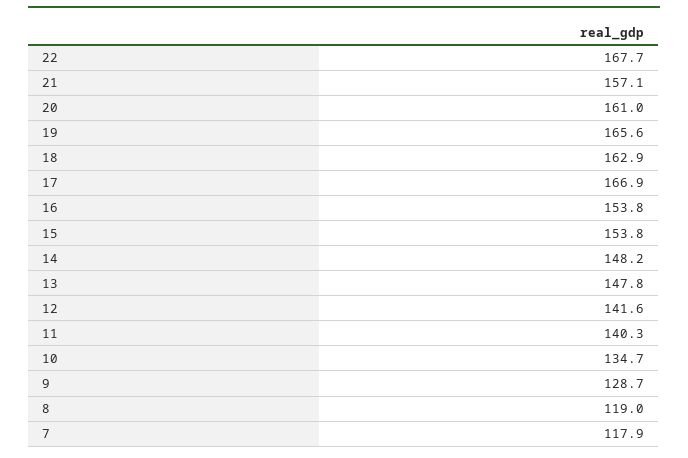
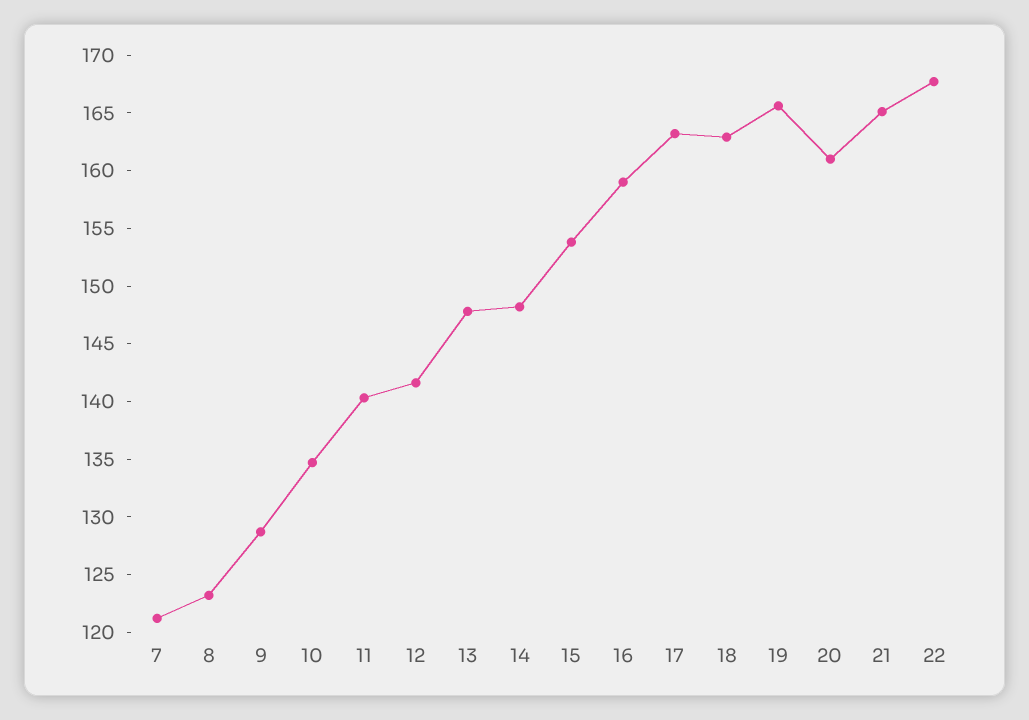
  {
    "22": 167.7,
-   "21": 157.1,
+   "21": 165,
    "20": 161,
    "19": 165.6,
    "18": 162.9,
-   "17": 166.9,
+   "17": 163,
-   "16": 153.8,
+   "16": 159,
    "15": 153.8,
    "14": 148.2,
    "13": 147.8,
    "12": 141.6,
    "11": 140.3,
    "10": 134.7,
    "9": 128.7,
-   "8": 119,
+   "8": 123,
-   "7": 117.9
+   "7": 121
  }

